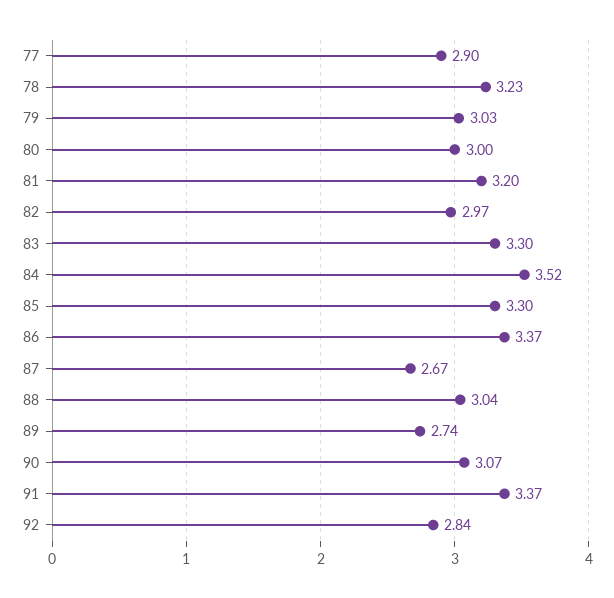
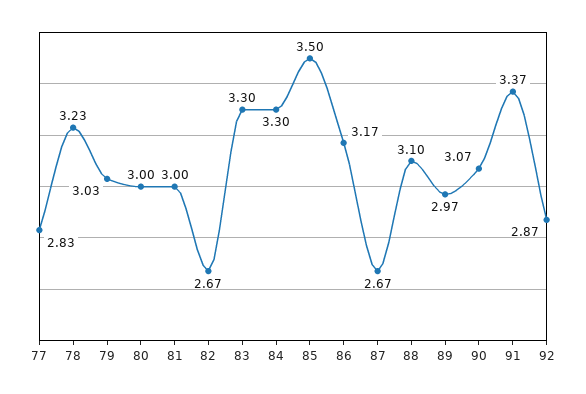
  {
-   "77": 2.9,
+   "77": 2.83,
    "78": 3.23,
    "79": 3.03,
    "80": 3,
-   "81": 3.2,
+   "81": 3,
-   "82": 2.97,
+   "82": 2.67,
    "83": 3.3,
-   "84": 3.52,
+   "84": 3.3,
-   "85": 3.3,
+   "85": 3.5,
-   "86": 3.37,
+   "86": 3.17,
    "87": 2.67,
-   "88": 3.04,
+   "88": 3.1,
-   "89": 2.74,
+   "89": 2.97,
    "90": 3.07,
    "91": 3.37,
-   "92": 2.84
+   "92": 2.87
  }

